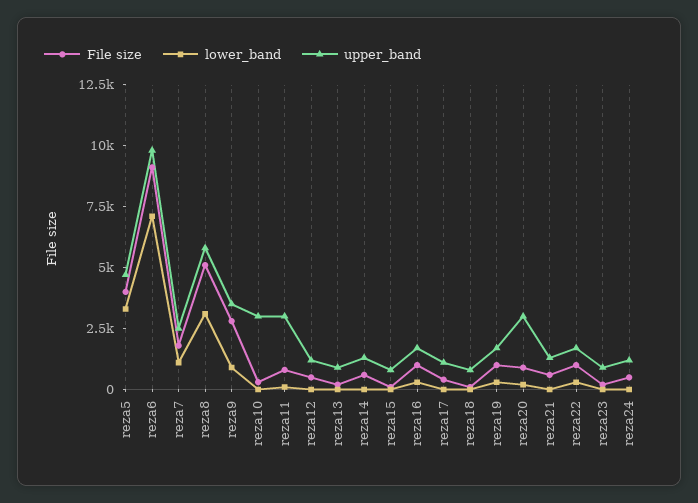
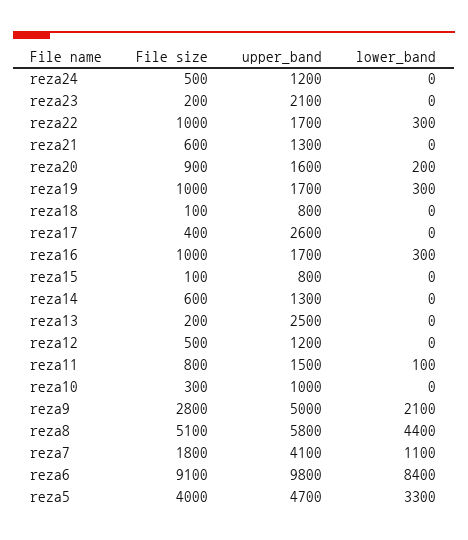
  {
    "File size": {
      "reza5": 4000,
      "reza6": 9100,
      "reza7": 1800,
      "reza8": 5100,
      "reza9": 2800,
      "reza10": 300,
      "reza11": 800,
      "reza12": 500,
      "reza13": 200,
      "reza14": 600,
      "reza15": 100,
      "reza16": 1000,
      "reza17": 400,
      "reza18": 100,
      "reza19": 1000,
      "reza20": 900,
      "reza21": 600,
      "reza22": 1000,
      "reza23": 200,
      "reza24": 500
    },
    "lower_band": {
      "reza5": 3300,
-     "reza6": 7000,
+     "reza6": 8400,
      "reza7": 1100,
-     "reza8": 3000,
+     "reza8": 4400,
-     "reza9": 1000,
+     "reza9": 2100,
      "reza10": 0,
      "reza11": 100,
      "reza12": 0,
      "reza13": 0,
      "reza14": 0,
      "reza15": 0,
      "reza16": 300,
      "reza17": 0,
      "reza18": 0,
      "reza19": 300,
      "reza20": 200,
      "reza21": 0,
      "reza22": 300,
      "reza23": 0,
      "reza24": 0
    },
    "upper_band": {
      "reza5": 4700,
      "reza6": 9800,
-     "reza7": 2500,
+     "reza7": 4100,
      "reza8": 5800,
-     "reza9": 3500,
+     "reza9": 5000,
-     "reza10": 3000,
+     "reza10": 1000,
-     "reza11": 3000,
+     "reza11": 1500,
      "reza12": 1200,
-     "reza13": 1000,
+     "reza13": 2500,
      "reza14": 1300,
      "reza15": 800,
      "reza16": 1700,
-     "reza17": 1000,
+     "reza17": 2600,
      "reza18": 800,
      "reza19": 1700,
-     "reza20": 3000,
+     "reza20": 1600,
      "reza21": 1300,
      "reza22": 1700,
-     "reza23": 1000,
+     "reza23": 2100,
      "reza24": 1200
    }
  }

